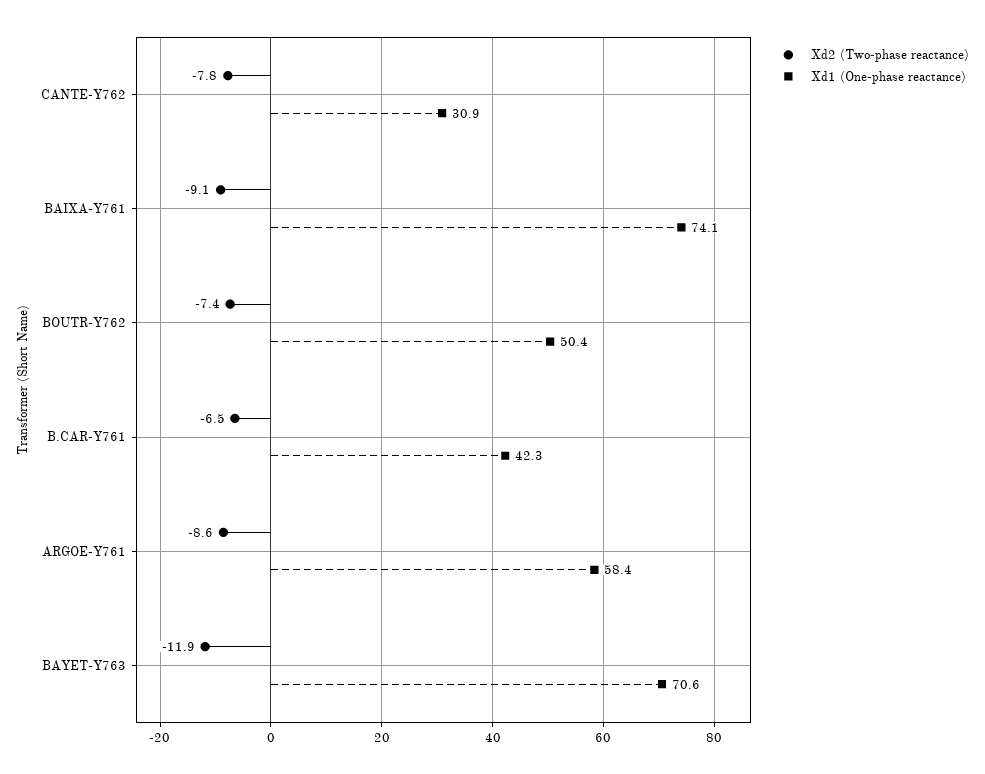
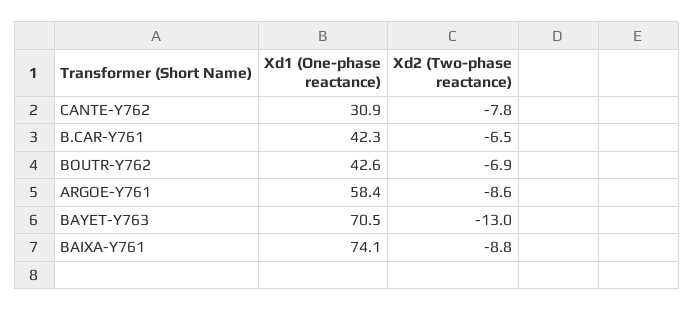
  {
    "Xd2 (Two-phase reactance)": {
      "CANTE-Y762": -7.8,
-     "BAIXA-Y761": -9.1,
+     "BAIXA-Y761": -8.8,
-     "BOUTR-Y762": -7.4,
+     "BOUTR-Y762": -6.9,
      "B.CAR-Y761": -6.5,
      "ARGOE-Y761": -8.6,
-     "BAYET-Y763": -11.9
+     "BAYET-Y763": -13
    },
    "Xd1 (One-phase reactance)": {
      "CANTE-Y762": 30.9,
      "BAIXA-Y761": 74.1,
-     "BOUTR-Y762": 50.4,
+     "BOUTR-Y762": 42.6,
      "B.CAR-Y761": 42.3,
      "ARGOE-Y761": 58.4,
-     "BAYET-Y763": 70.6
+     "BAYET-Y763": 70.5
    }
  }

